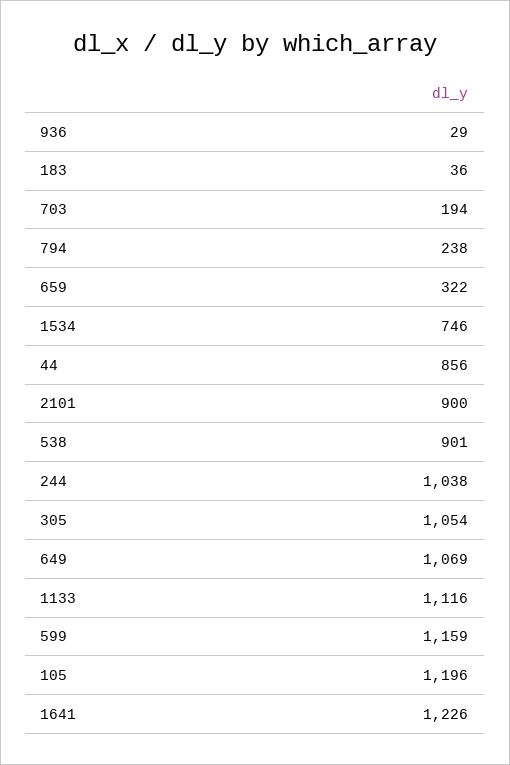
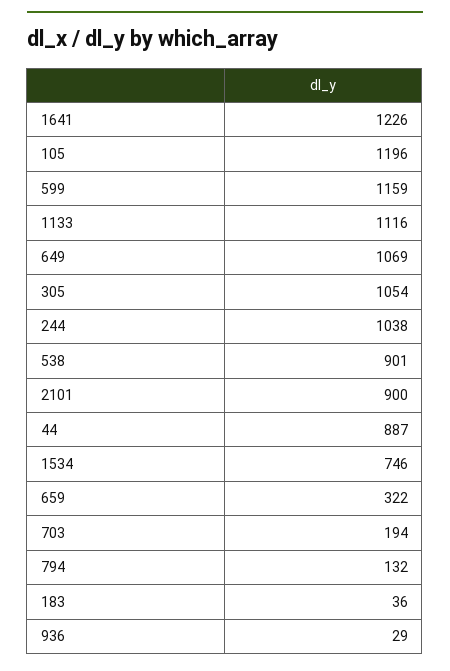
  {
    "936": 29,
    "183": 36,
    "703": 194,
-   "794": 238,
+   "794": 132,
    "659": 322,
    "1534": 746,
-   "44": 856,
+   "44": 887,
    "2101": 900,
    "538": 901,
    "244": 1038,
    "305": 1054,
    "649": 1069,
    "1133": 1116,
    "599": 1159,
    "105": 1196,
    "1641": 1226
  }

